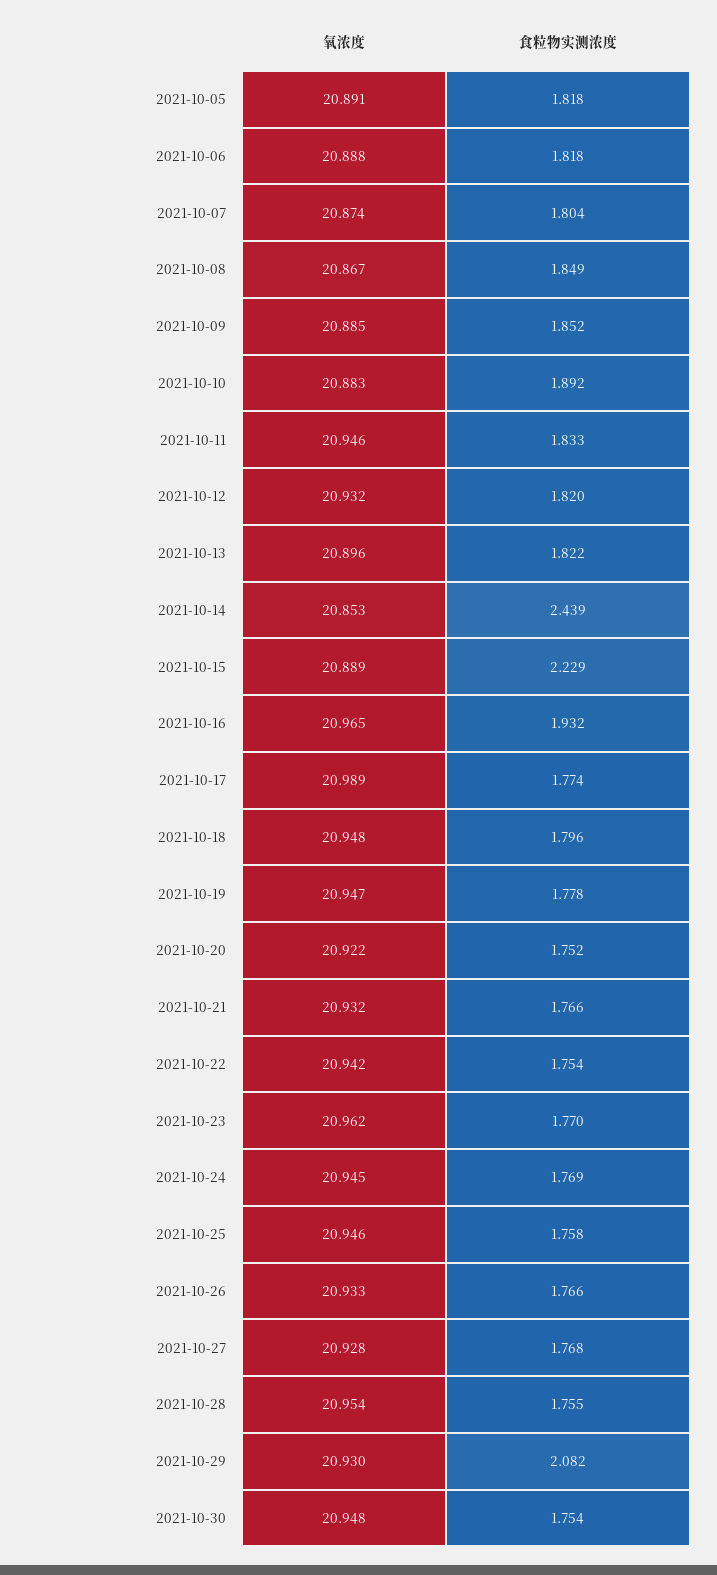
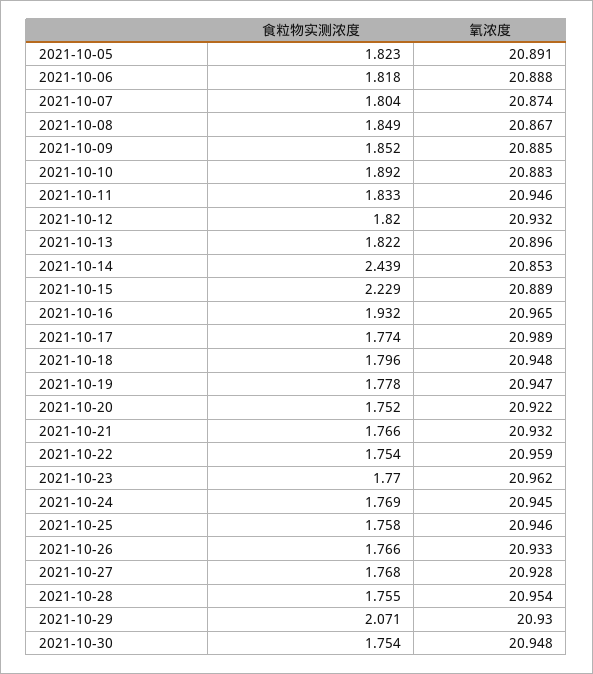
  {
    "氧浓度": {
      "2021-10-05": 20.891,
      "2021-10-06": 20.888,
      "2021-10-07": 20.874,
      "2021-10-08": 20.867,
      "2021-10-09": 20.885,
      "2021-10-10": 20.883,
      "2021-10-11": 20.946,
      "2021-10-12": 20.932,
      "2021-10-13": 20.896,
      "2021-10-14": 20.853,
      "2021-10-15": 20.889,
      "2021-10-16": 20.965,
      "2021-10-17": 20.989,
      "2021-10-18": 20.948,
      "2021-10-19": 20.947,
      "2021-10-20": 20.922,
      "2021-10-21": 20.932,
-     "2021-10-22": 20.942,
+     "2021-10-22": 20.959,
      "2021-10-23": 20.962,
      "2021-10-24": 20.945,
      "2021-10-25": 20.946,
      "2021-10-26": 20.933,
      "2021-10-27": 20.928,
      "2021-10-28": 20.954,
      "2021-10-29": 20.93,
      "2021-10-30": 20.948
    },
    "食粒物实测浓度": {
-     "2021-10-05": 1.818,
+     "2021-10-05": 1.823,
      "2021-10-06": 1.818,
      "2021-10-07": 1.804,
      "2021-10-08": 1.849,
      "2021-10-09": 1.852,
      "2021-10-10": 1.892,
      "2021-10-11": 1.833,
      "2021-10-12": 1.82,
      "2021-10-13": 1.822,
      "2021-10-14": 2.439,
      "2021-10-15": 2.229,
      "2021-10-16": 1.932,
      "2021-10-17": 1.774,
      "2021-10-18": 1.796,
      "2021-10-19": 1.778,
      "2021-10-20": 1.752,
      "2021-10-21": 1.766,
      "2021-10-22": 1.754,
      "2021-10-23": 1.77,
      "2021-10-24": 1.769,
      "2021-10-25": 1.758,
      "2021-10-26": 1.766,
      "2021-10-27": 1.768,
      "2021-10-28": 1.755,
-     "2021-10-29": 2.082,
+     "2021-10-29": 2.071,
      "2021-10-30": 1.754
    }
  }

